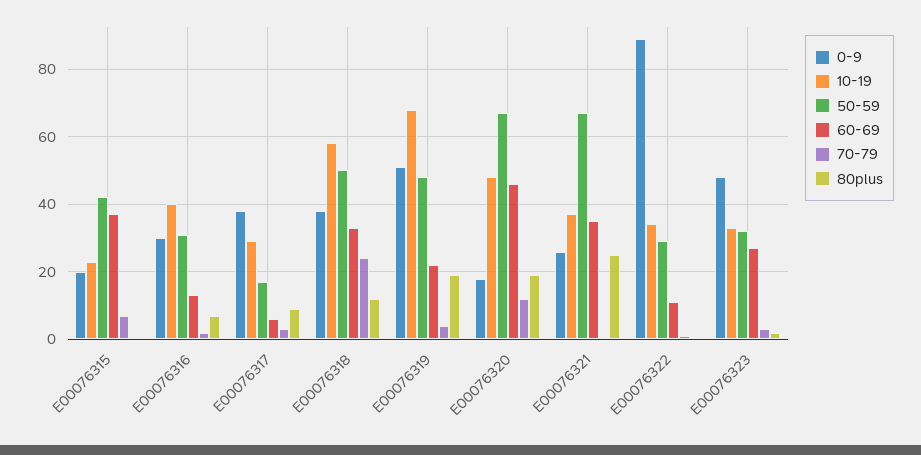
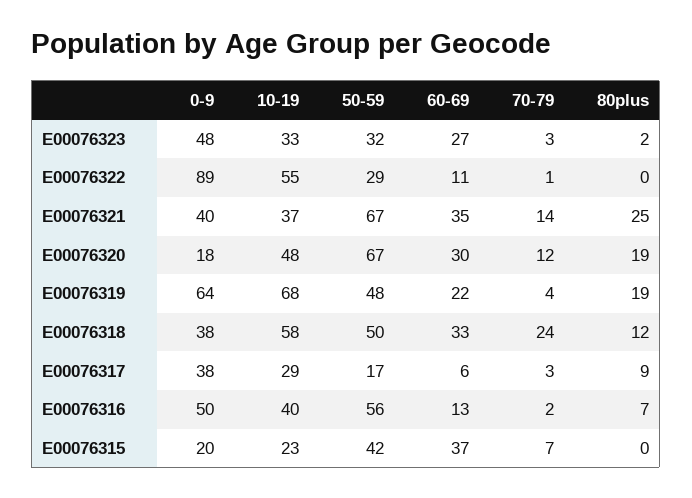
  {
    "0-9": {
      "E00076315": 20,
-     "E00076316": 30,
+     "E00076316": 50,
      "E00076317": 38,
      "E00076318": 38,
-     "E00076319": 50,
+     "E00076319": 64,
      "E00076320": 18,
-     "E00076321": 25,
+     "E00076321": 40,
      "E00076322": 89,
      "E00076323": 48
    },
    "10-19": {
      "E00076315": 23,
      "E00076316": 40,
      "E00076317": 29,
      "E00076318": 58,
      "E00076319": 68,
      "E00076320": 48,
      "E00076321": 37,
-     "E00076322": 35,
+     "E00076322": 55,
      "E00076323": 33
    },
    "50-59": {
      "E00076315": 42,
-     "E00076316": 30,
+     "E00076316": 56,
      "E00076317": 17,
      "E00076318": 50,
      "E00076319": 48,
      "E00076320": 67,
      "E00076321": 67,
      "E00076322": 29,
      "E00076323": 32
    },
    "60-69": {
      "E00076315": 37,
      "E00076316": 13,
      "E00076317": 6,
      "E00076318": 33,
      "E00076319": 22,
-     "E00076320": 45,
+     "E00076320": 30,
      "E00076321": 35,
      "E00076322": 11,
      "E00076323": 27
    },
    "70-79": {
      "E00076315": 7,
      "E00076316": 2,
      "E00076317": 3,
      "E00076318": 24,
      "E00076319": 4,
      "E00076320": 12,
-     "E00076321": 0,
+     "E00076321": 14,
      "E00076322": 1,
      "E00076323": 3
    },
    "80plus": {
      "E00076315": 0,
      "E00076316": 7,
      "E00076317": 9,
      "E00076318": 12,
      "E00076319": 19,
      "E00076320": 19,
      "E00076321": 25,
      "E00076322": 0,
      "E00076323": 2
    }
  }

